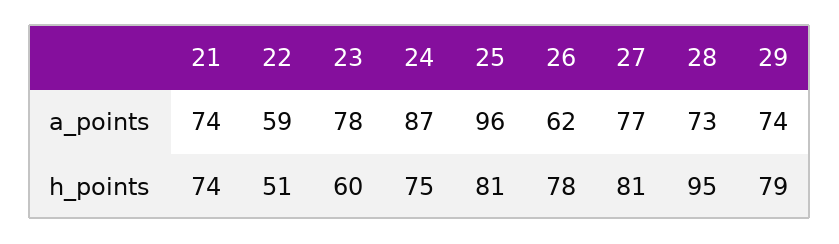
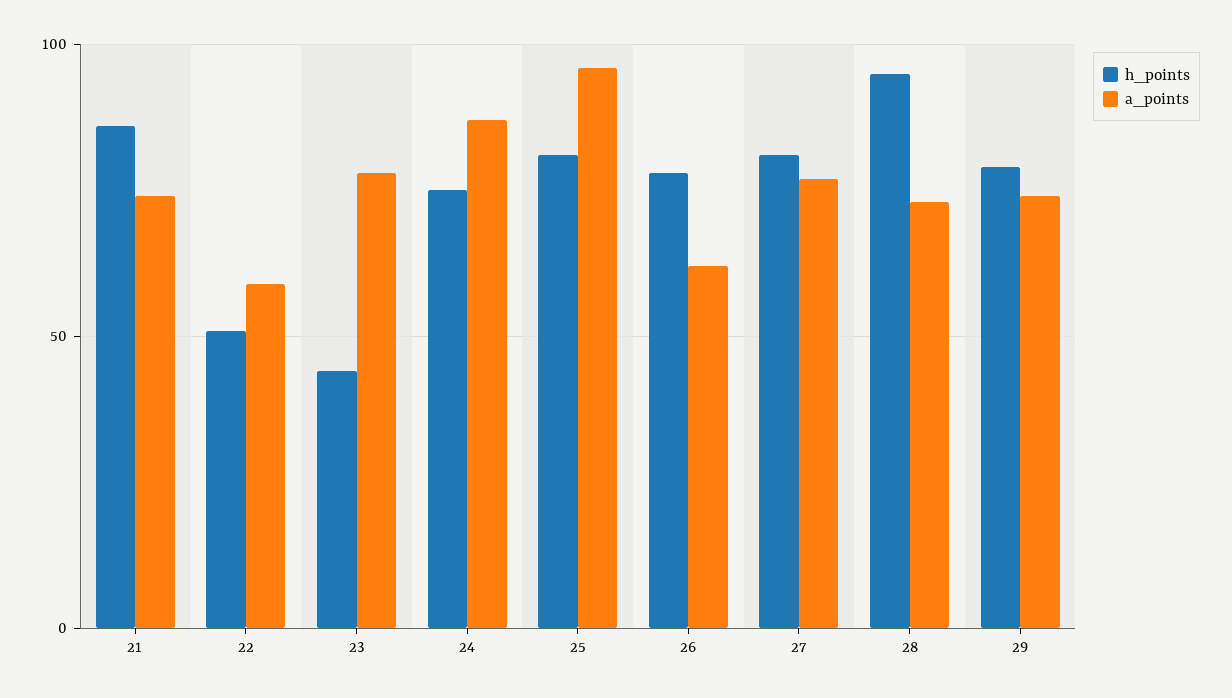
  {
    "a_points": {
      "21": 74,
      "22": 59,
      "23": 78,
      "24": 87,
      "25": 96,
      "26": 62,
      "27": 77,
      "28": 73,
      "29": 74
    },
    "h_points": {
-     "21": 74,
+     "21": 85,
      "22": 51,
-     "23": 60,
+     "23": 45,
      "24": 75,
      "25": 81,
      "26": 78,
      "27": 81,
      "28": 95,
      "29": 79
    }
  }

